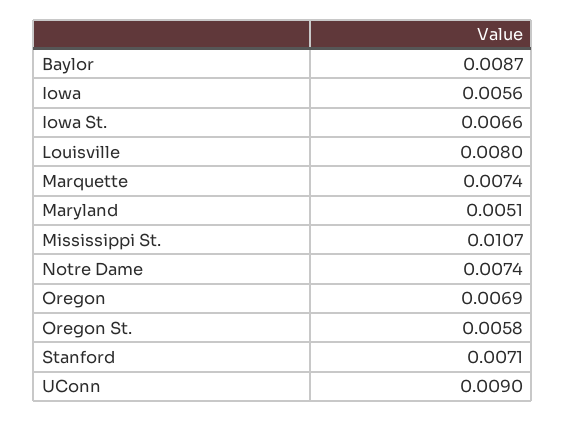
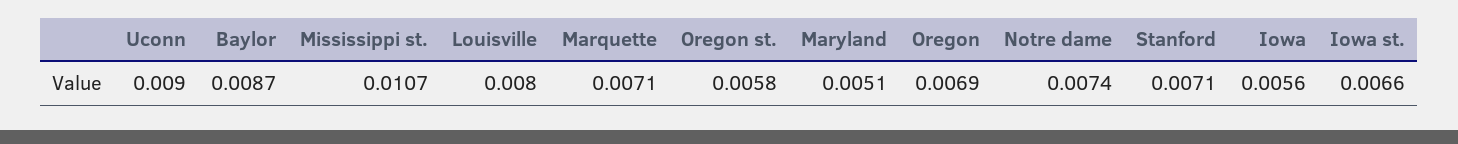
  {
    "Baylor": 0.0087,
    "Iowa": 0.0056,
    "Iowa St.": 0.0066,
    "Louisville": 0.008,
-   "Marquette": 0.0074,
+   "Marquette": 0.0071,
    "Maryland": 0.0051,
    "Mississippi St.": 0.0107,
    "Notre Dame": 0.0074,
    "Oregon": 0.0069,
    "Oregon St.": 0.0058,
    "Stanford": 0.0071,
    "UConn": 0.009
  }

